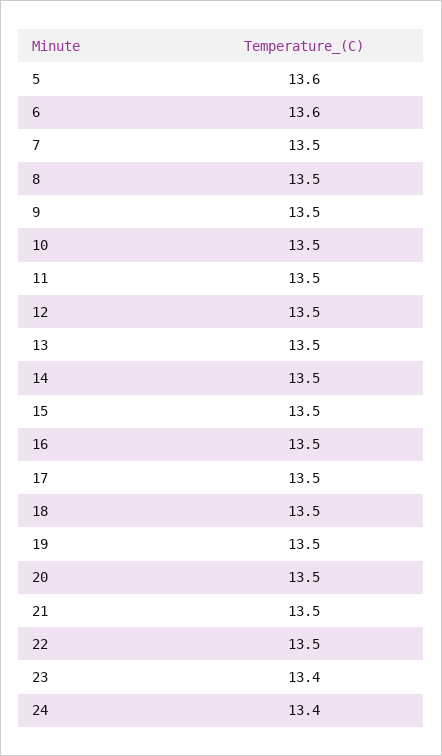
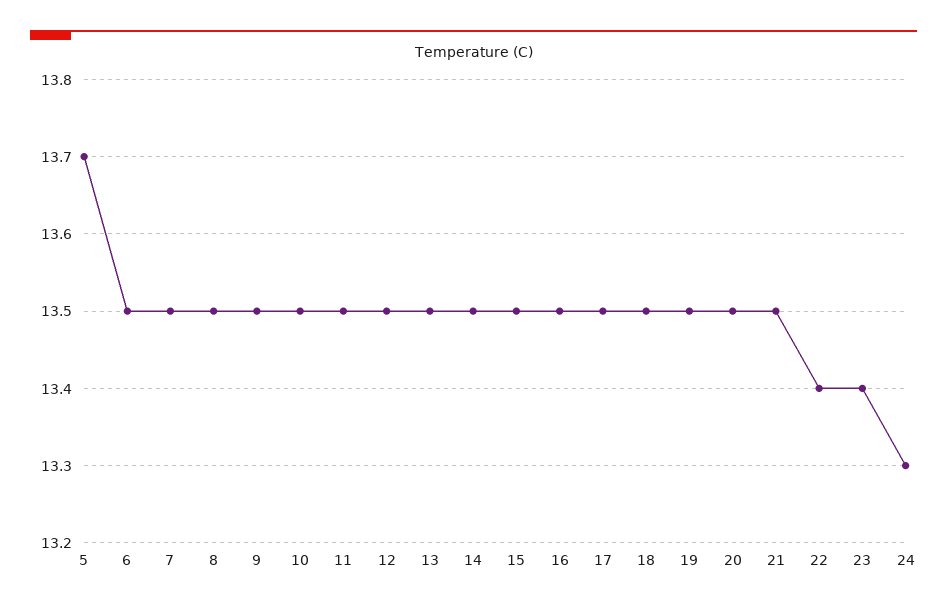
  {
-   "5": 13.6,
+   "5": 13.7,
-   "6": 13.6,
+   "6": 13.5,
    "7": 13.5,
    "8": 13.5,
    "9": 13.5,
    "10": 13.5,
    "11": 13.5,
    "12": 13.5,
    "13": 13.5,
    "14": 13.5,
    "15": 13.5,
    "16": 13.5,
    "17": 13.5,
    "18": 13.5,
    "19": 13.5,
    "20": 13.5,
    "21": 13.5,
-   "22": 13.5,
+   "22": 13.4,
    "23": 13.4,
-   "24": 13.4
+   "24": 13.3
  }

